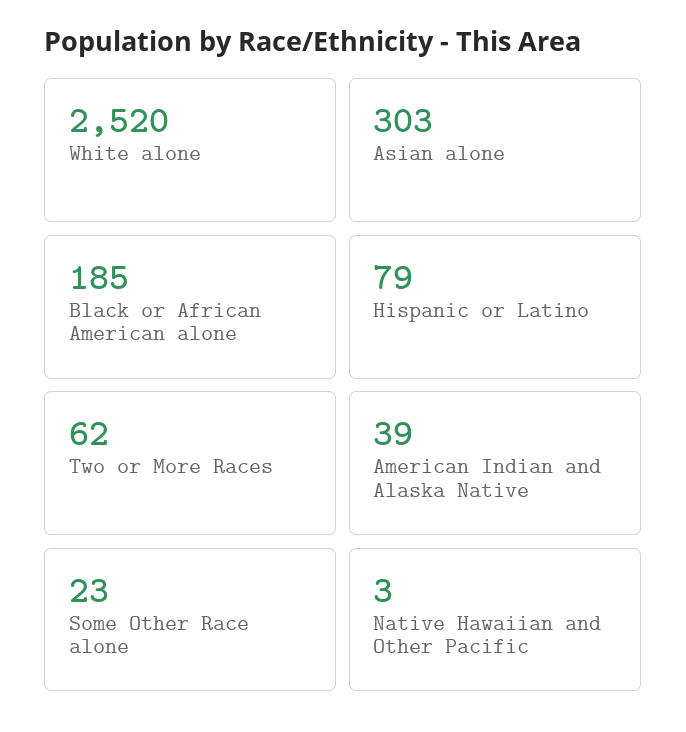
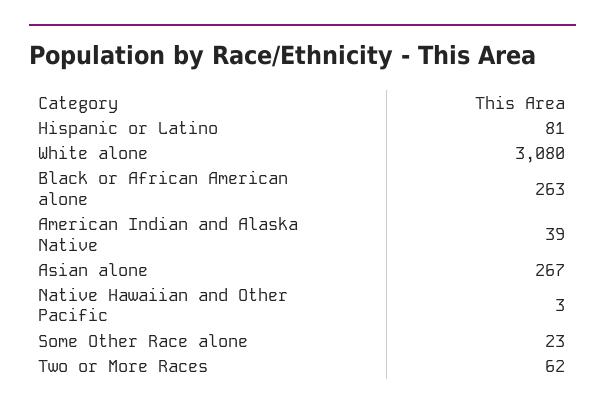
  {
-   "White alone": 2520,
+   "White alone": 3080,
-   "Asian alone": 303,
+   "Asian alone": 267,
-   "Black or African American alone": 185,
+   "Black or African American alone": 263,
-   "Hispanic or Latino": 79,
+   "Hispanic or Latino": 81,
    "Two or More Races": 62,
    "American Indian and Alaska Native": 39,
    "Some Other Race alone": 23,
    "Native Hawaiian and Other Pacific": 3
  }

